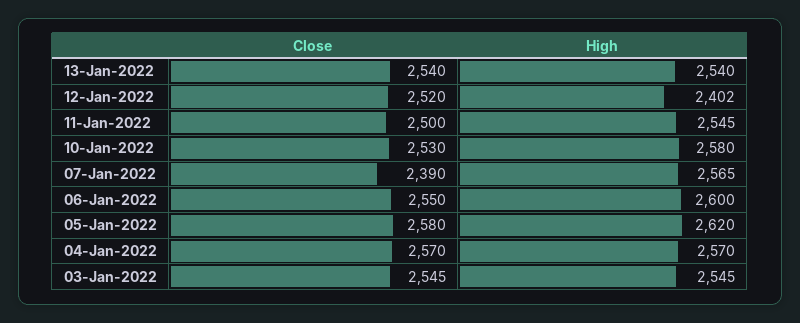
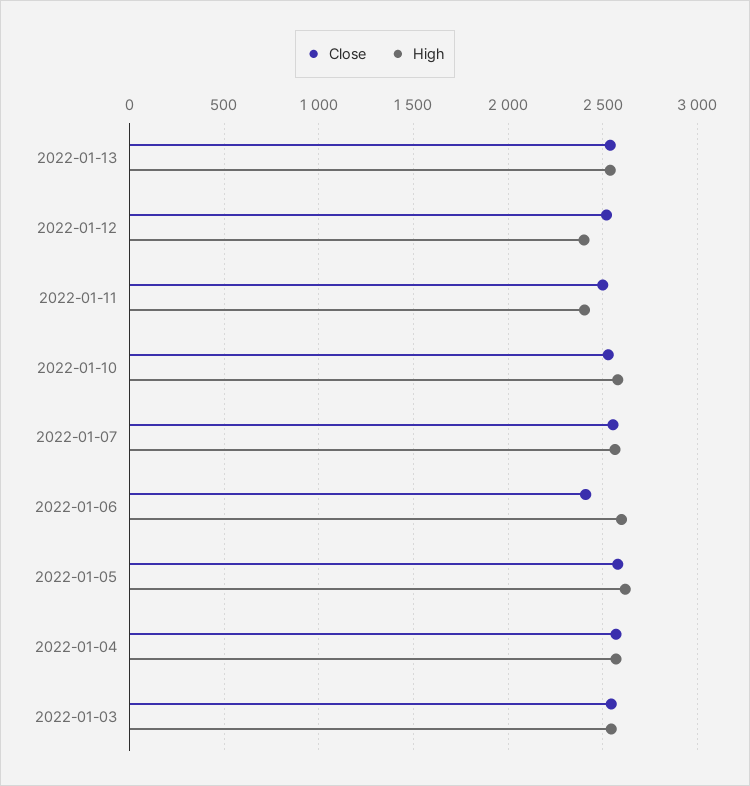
  {
    "Close": {
      "13-Jan-2022": 2540,
      "12-Jan-2022": 2520,
      "11-Jan-2022": 2500,
      "10-Jan-2022": 2530,
-     "07-Jan-2022": 2390,
+     "07-Jan-2022": 2550,
-     "06-Jan-2022": 2550,
+     "06-Jan-2022": 2400,
      "05-Jan-2022": 2580,
      "04-Jan-2022": 2570,
      "03-Jan-2022": 2545
    },
    "High": {
      "13-Jan-2022": 2540,
      "12-Jan-2022": 2402,
-     "11-Jan-2022": 2545,
+     "11-Jan-2022": 2400,
      "10-Jan-2022": 2580,
      "07-Jan-2022": 2565,
      "06-Jan-2022": 2600,
      "05-Jan-2022": 2620,
      "04-Jan-2022": 2570,
      "03-Jan-2022": 2545
    }
  }

